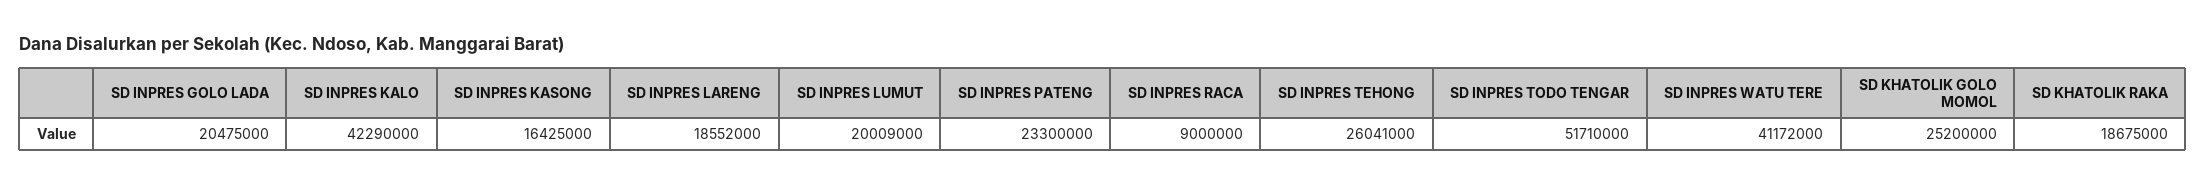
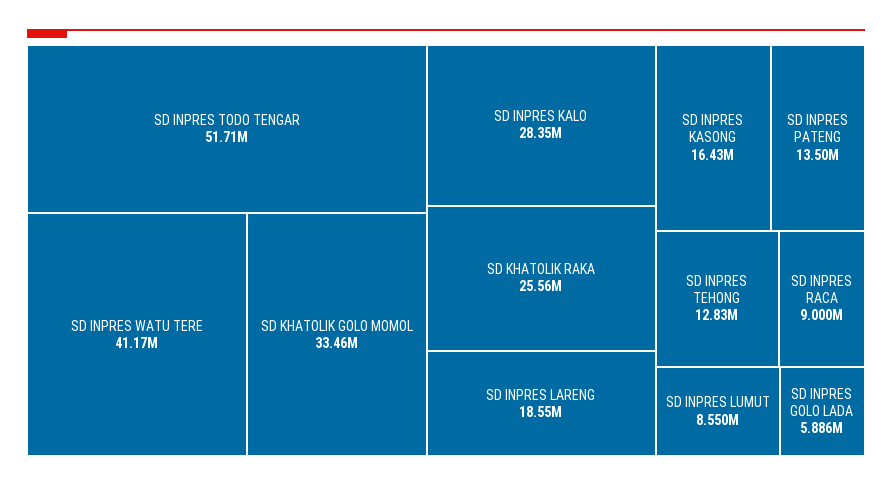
  {
-   "SD INPRES GOLO LADA": 20475000,
+   "SD INPRES GOLO LADA": 5886000,
-   "SD INPRES KALO": 42290000,
+   "SD INPRES KALO": 28350000,
    "SD INPRES KASONG": 16425000,
    "SD INPRES LARENG": 18552000,
-   "SD INPRES LUMUT": 20009000,
+   "SD INPRES LUMUT": 8550000,
-   "SD INPRES PATENG": 23300000,
+   "SD INPRES PATENG": 13500000,
    "SD INPRES RACA": 9000000,
-   "SD INPRES TEHONG": 26041000,
+   "SD INPRES TEHONG": 12830000,
    "SD INPRES TODO TENGAR": 51710000,
    "SD INPRES WATU TERE": 41172000,
-   "SD KHATOLIK GOLO MOMOL": 25200000,
+   "SD KHATOLIK GOLO MOMOL": 33460000,
-   "SD KHATOLIK RAKA": 18675000
+   "SD KHATOLIK RAKA": 25560000
  }

